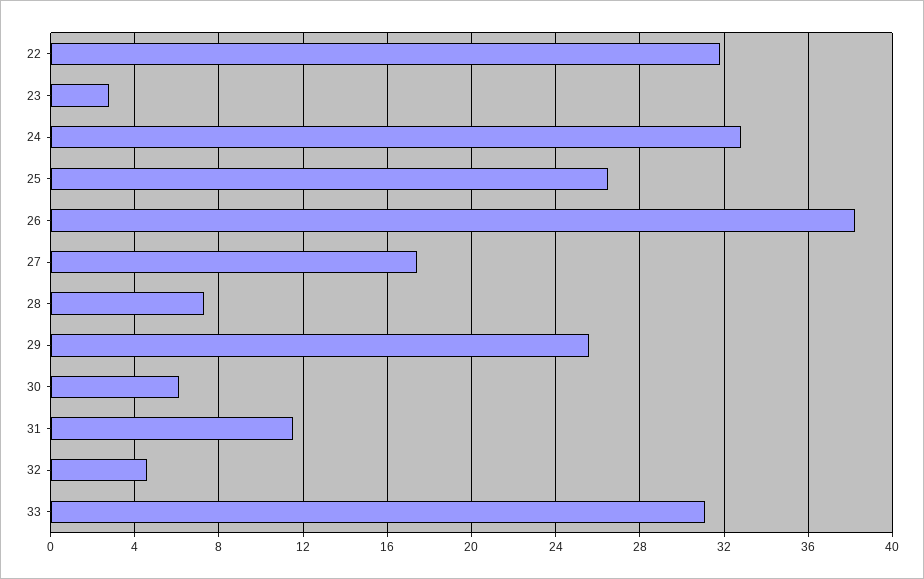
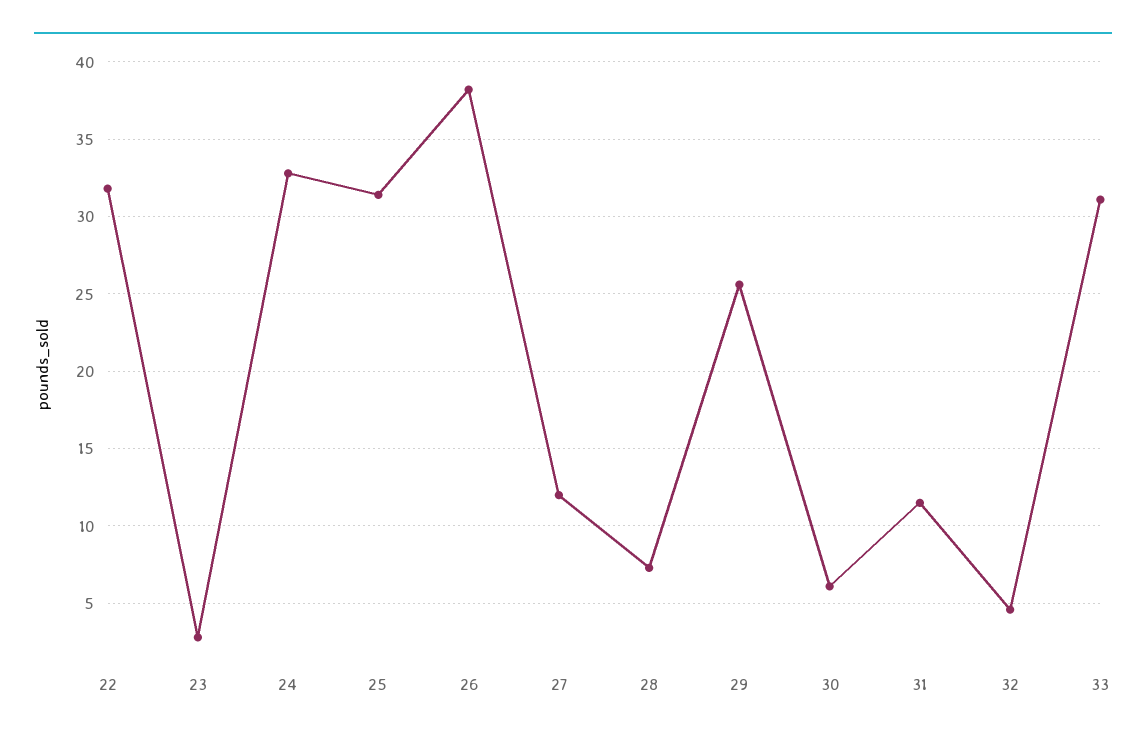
  {
    "22": 32,
    "23": 3,
    "24": 33,
-   "25": 26.5,
+   "25": 31.5,
    "26": 38,
-   "27": 17.5,
+   "27": 12,
    "28": 7.5,
    "29": 25.5,
    "30": 6,
    "31": 11.5,
    "32": 4.5,
    "33": 31
  }

